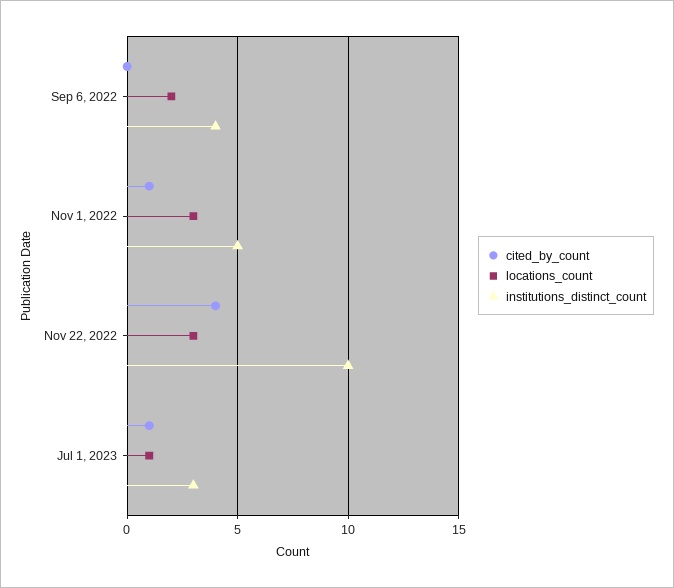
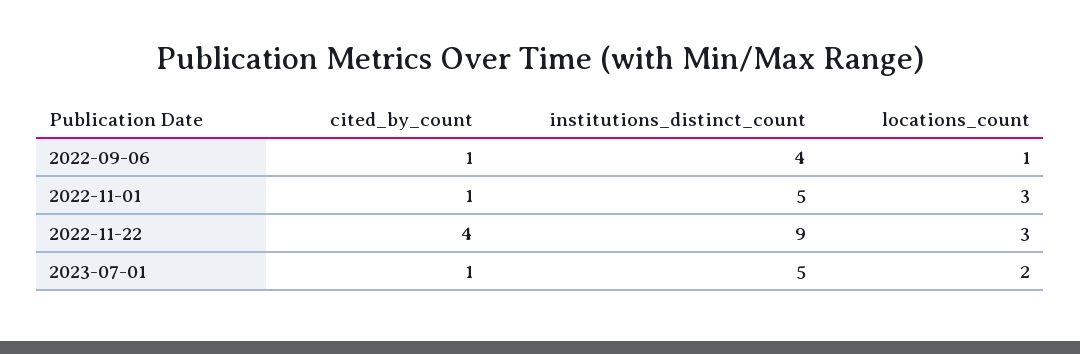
  {
    "cited_by_count": {
-     "Sep 6, 2022": 0,
+     "Sep 6, 2022": 1,
      "Nov 1, 2022": 1,
      "Nov 22, 2022": 4,
      "Jul 1, 2023": 1
    },
    "locations_count": {
-     "Sep 6, 2022": 2,
+     "Sep 6, 2022": 1,
      "Nov 1, 2022": 3,
      "Nov 22, 2022": 3,
-     "Jul 1, 2023": 1
+     "Jul 1, 2023": 2
    },
    "institutions_distinct_count": {
      "Sep 6, 2022": 4,
      "Nov 1, 2022": 5,
-     "Nov 22, 2022": 10,
+     "Nov 22, 2022": 9,
-     "Jul 1, 2023": 3
+     "Jul 1, 2023": 5
    }
  }

